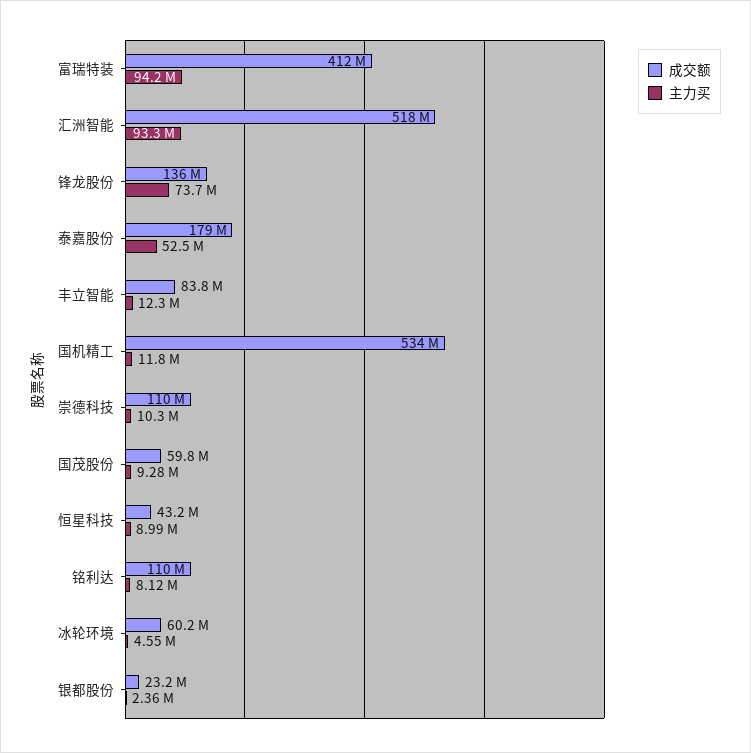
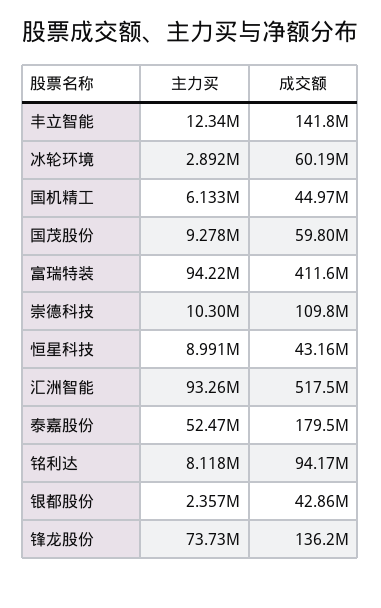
  {
    "成交额": {
      "富瑞特装": 411600000,
      "汇洲智能": 517500000,
      "锋龙股份": 136200000,
      "泰嘉股份": 179500000,
-     "丰立智能": 83800000,
+     "丰立智能": 141800000,
-     "国机精工": 534000000,
+     "国机精工": 44970000,
      "崇德科技": 109800000,
      "国茂股份": 59800000,
      "恒星科技": 43160000,
-     "铭利达": 110000000,
+     "铭利达": 94170000,
      "冰轮环境": 60190000,
-     "银都股份": 23200000
+     "银都股份": 42860000
    },
    "主力买": {
      "富瑞特装": 94220000,
      "汇洲智能": 93260000,
      "锋龙股份": 73730000,
      "泰嘉股份": 52470000,
      "丰立智能": 12340000,
-     "国机精工": 11800000,
+     "国机精工": 6133000,
      "崇德科技": 10300000,
      "国茂股份": 9278000,
      "恒星科技": 8991000,
      "铭利达": 8118000,
-     "冰轮环境": 4550000,
+     "冰轮环境": 2892000,
      "银都股份": 2357000
    }
  }

